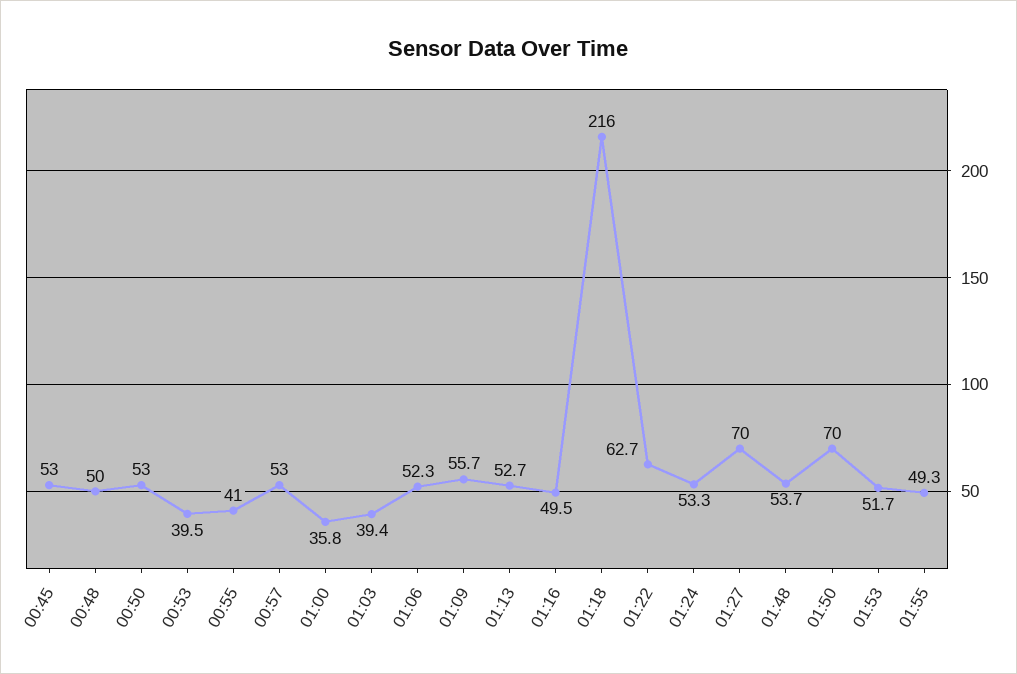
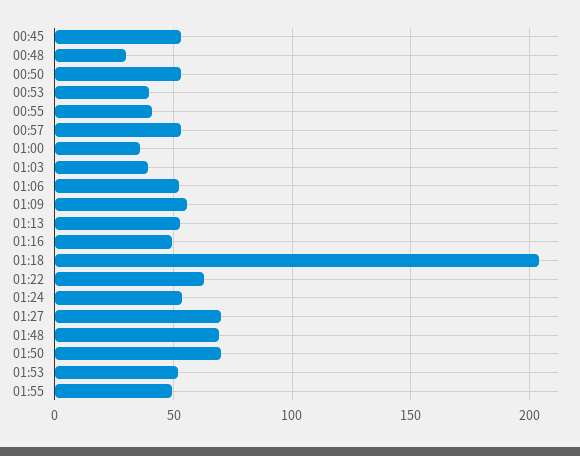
  {
    "00:45": 53,
-   "00:48": 50,
+   "00:48": 30,
    "00:50": 53,
    "00:53": 39.5,
    "00:55": 41,
    "00:57": 53,
    "01:00": 35.8,
    "01:03": 39.4,
    "01:06": 52.3,
    "01:09": 55.7,
    "01:13": 52.7,
    "01:16": 49.5,
-   "01:18": 216,
+   "01:18": 205,
    "01:22": 62.7,
    "01:24": 53.3,
    "01:27": 70,
-   "01:48": 53.7,
+   "01:48": 70,
    "01:50": 70,
    "01:53": 51.7,
    "01:55": 49.3
  }

